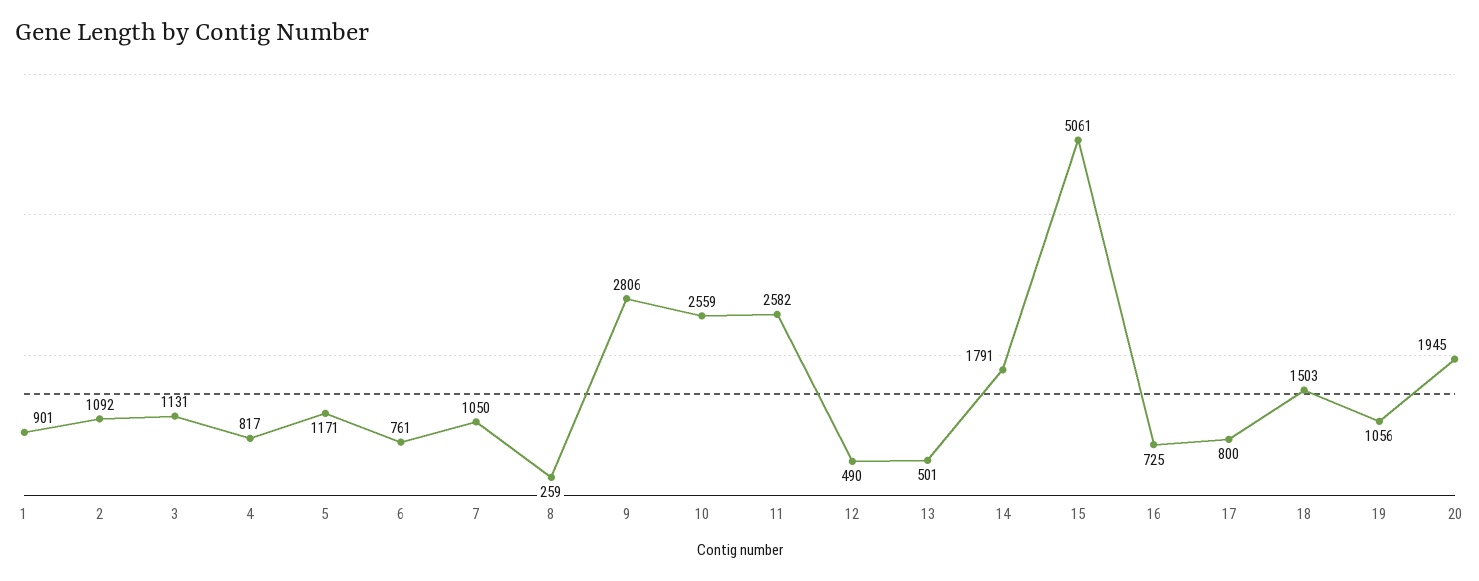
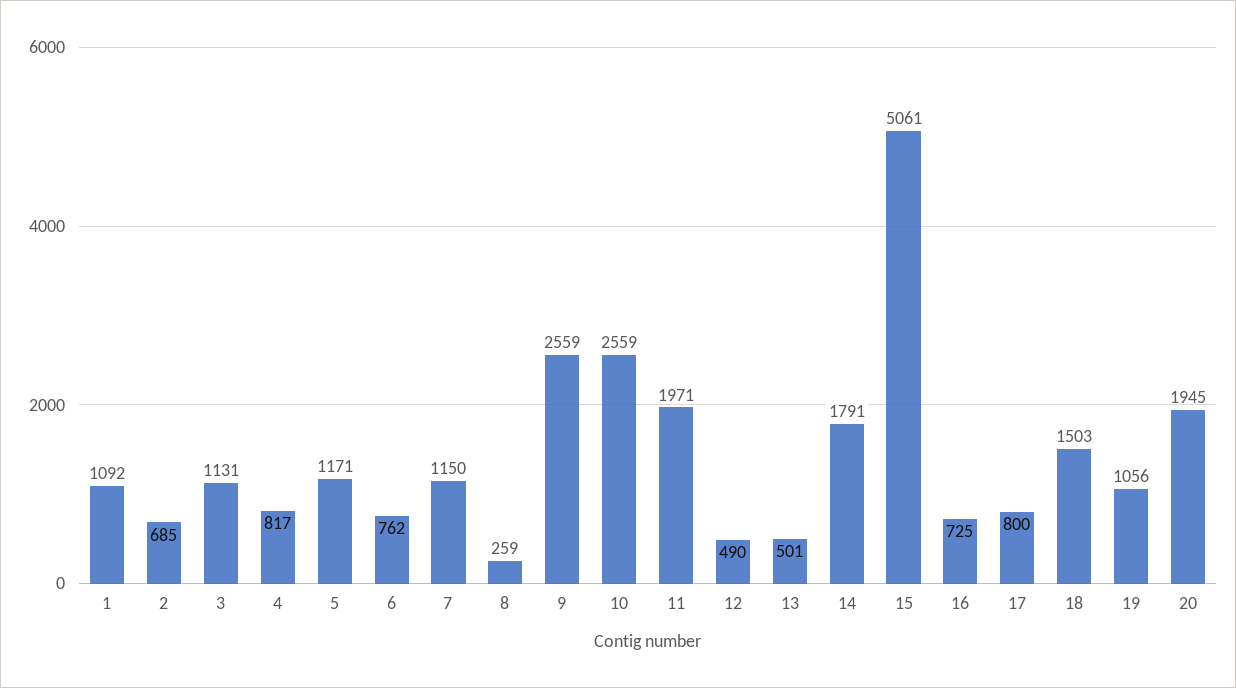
  {
-   "1": 901,
+   "1": 1092,
-   "2": 1092,
+   "2": 685,
    "3": 1131,
    "4": 817,
    "5": 1171,
-   "6": 761,
+   "6": 762,
-   "7": 1050,
+   "7": 1150,
    "8": 259,
-   "9": 2806,
+   "9": 2559,
    "10": 2559,
-   "11": 2582,
+   "11": 1971,
    "12": 490,
    "13": 501,
    "14": 1791,
    "15": 5061,
    "16": 725,
    "17": 800,
    "18": 1503,
    "19": 1056,
    "20": 1945
  }

